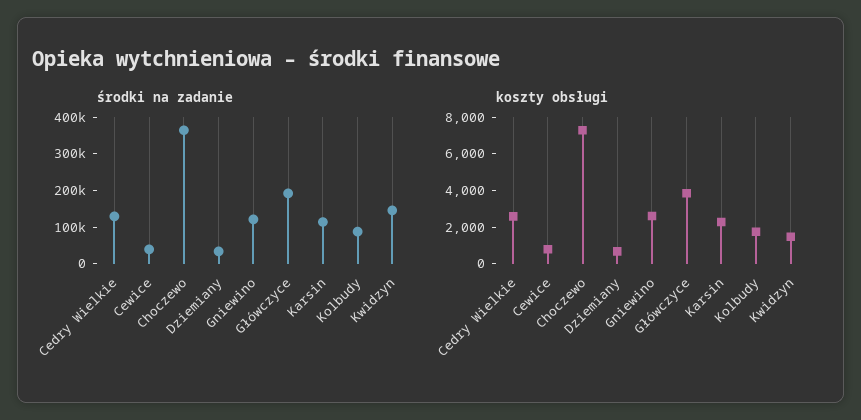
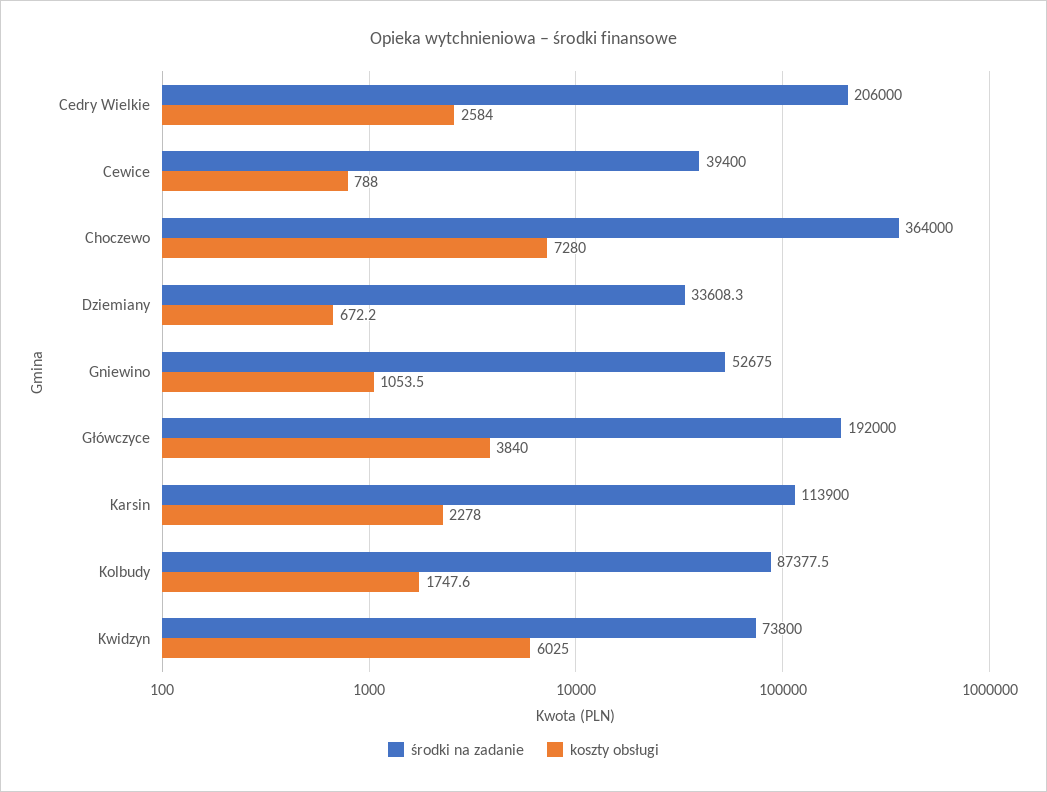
  {
    "środki na zadanie": {
-     "Cedry Wielkie": 125000,
+     "Cedry Wielkie": 206000,
      "Cewice": 39400,
      "Choczewo": 364000,
      "Dziemiany": 33608.3,
-     "Gniewino": 125000,
+     "Gniewino": 52675,
      "Główczyce": 192000,
      "Karsin": 113900,
      "Kolbudy": 87377.5,
-     "Kwidzyn": 150000
+     "Kwidzyn": 73800
    },
    "koszty obsługi": {
      "Cedry Wielkie": 2584,
      "Cewice": 788,
      "Choczewo": 7280,
      "Dziemiany": 672.2,
-     "Gniewino": 2500,
+     "Gniewino": 1053.5,
      "Główczyce": 3840,
      "Karsin": 2278,
      "Kolbudy": 1747.6,
-     "Kwidzyn": 1500
+     "Kwidzyn": 6025
    }
  }

